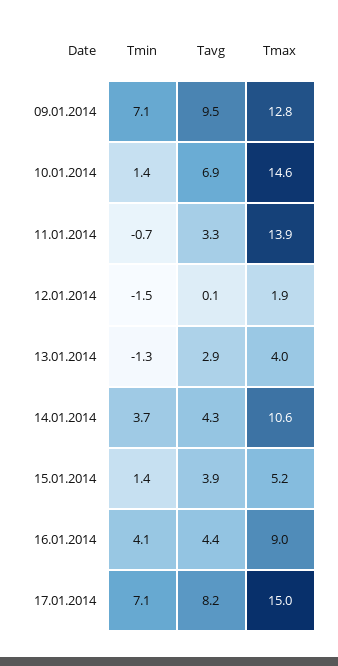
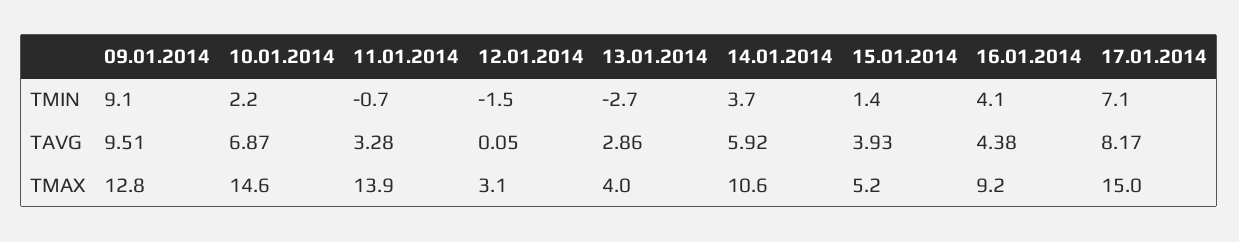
  {
    "Tmin": {
-     "09.01.2014": 7.1,
+     "09.01.2014": 9.1,
-     "10.01.2014": 1.4,
+     "10.01.2014": 2.2,
      "11.01.2014": -0.7,
      "12.01.2014": -1.5,
-     "13.01.2014": -1.3,
+     "13.01.2014": -2.7,
      "14.01.2014": 3.7,
      "15.01.2014": 1.4,
      "16.01.2014": 4.1,
      "17.01.2014": 7.1
    },
    "Tavg": {
      "09.01.2014": 9.51,
      "10.01.2014": 6.87,
      "11.01.2014": 3.28,
      "12.01.2014": 0.05,
      "13.01.2014": 2.86,
-     "14.01.2014": 4.3,
+     "14.01.2014": 5.92,
      "15.01.2014": 3.93,
      "16.01.2014": 4.38,
      "17.01.2014": 8.17
    },
    "Tmax": {
      "09.01.2014": 12.8,
      "10.01.2014": 14.6,
      "11.01.2014": 13.9,
-     "12.01.2014": 1.9,
+     "12.01.2014": 3.1,
      "13.01.2014": 4,
      "14.01.2014": 10.6,
      "15.01.2014": 5.2,
-     "16.01.2014": 9,
+     "16.01.2014": 9.2,
      "17.01.2014": 15
    }
  }

